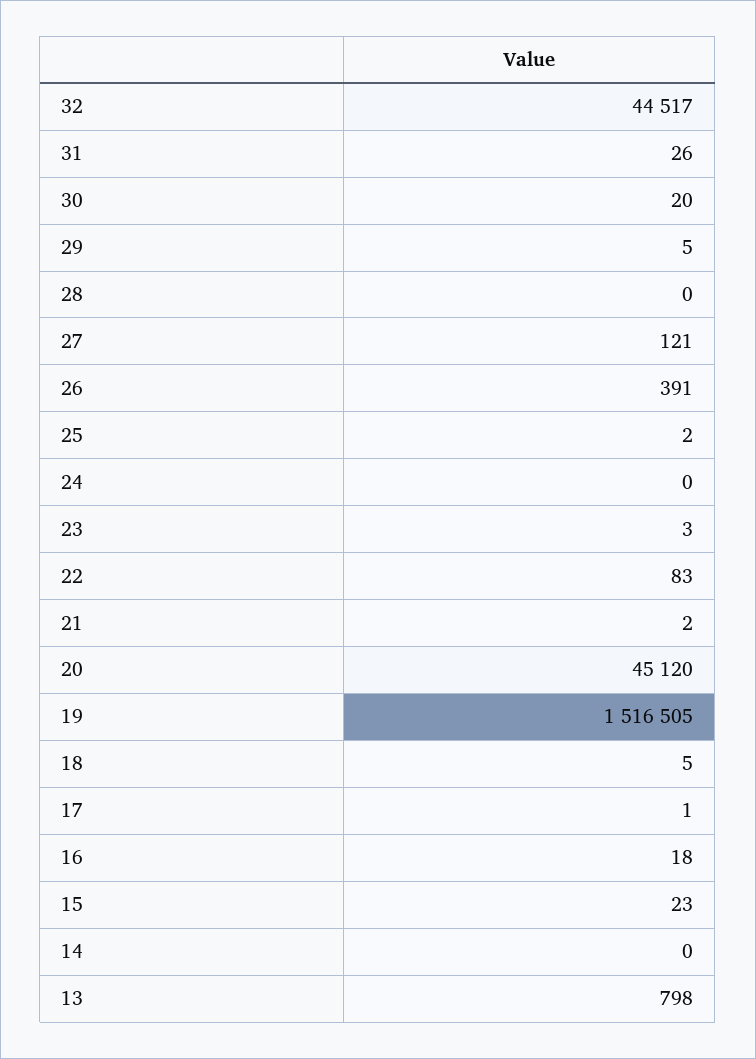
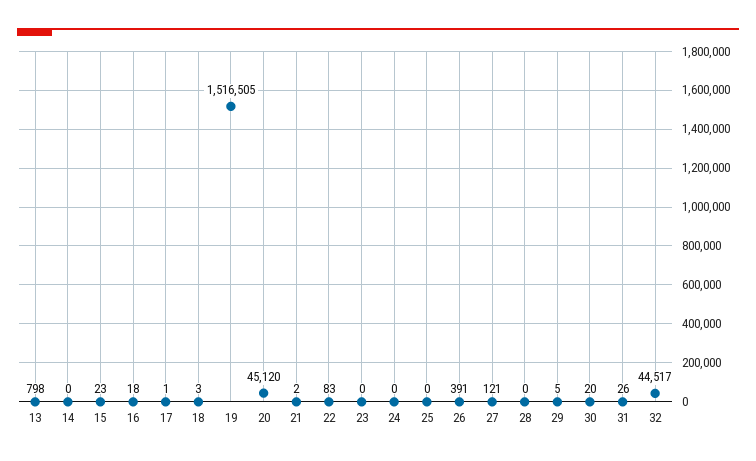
  {
    "32": 44517,
    "31": 26,
    "30": 20,
    "29": 5,
    "28": 0,
    "27": 121,
    "26": 391,
-   "25": 2,
+   "25": 0,
    "24": 0,
-   "23": 3,
+   "23": 0,
    "22": 83,
    "21": 2,
    "20": 45120,
    "19": 1516505,
-   "18": 5,
+   "18": 3,
    "17": 1,
    "16": 18,
    "15": 23,
    "14": 0,
    "13": 798
  }

